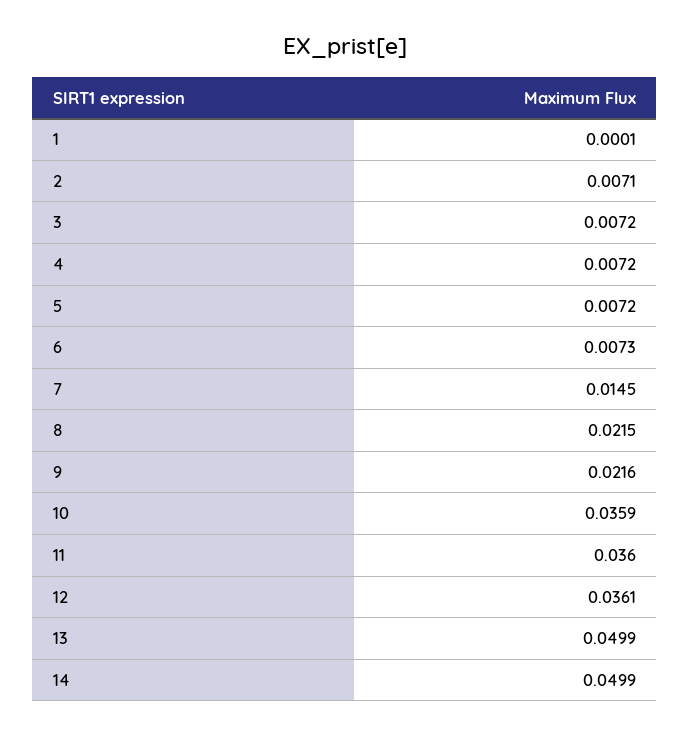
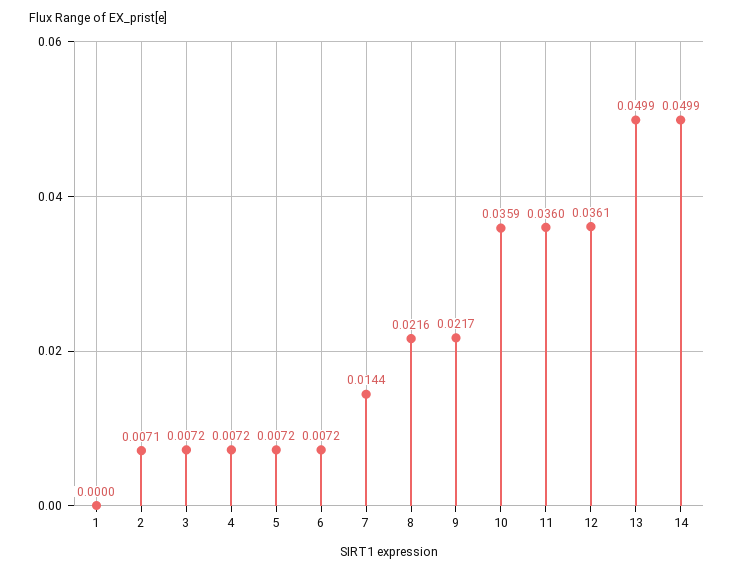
  {
-   "1": 0.0001,
+   "1": 0,
    "2": 0.0071,
    "3": 0.0072,
    "4": 0.0072,
    "5": 0.0072,
-   "6": 0.0073,
+   "6": 0.0072,
-   "7": 0.0145,
+   "7": 0.0144,
-   "8": 0.0215,
+   "8": 0.0216,
-   "9": 0.0216,
+   "9": 0.0217,
    "10": 0.0359,
    "11": 0.036,
    "12": 0.0361,
    "13": 0.0499,
    "14": 0.0499
  }

